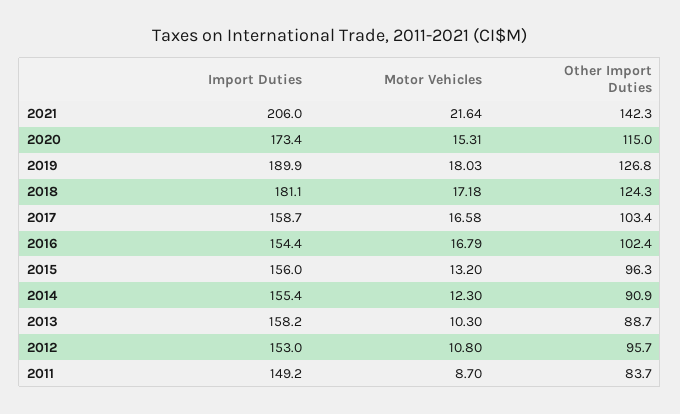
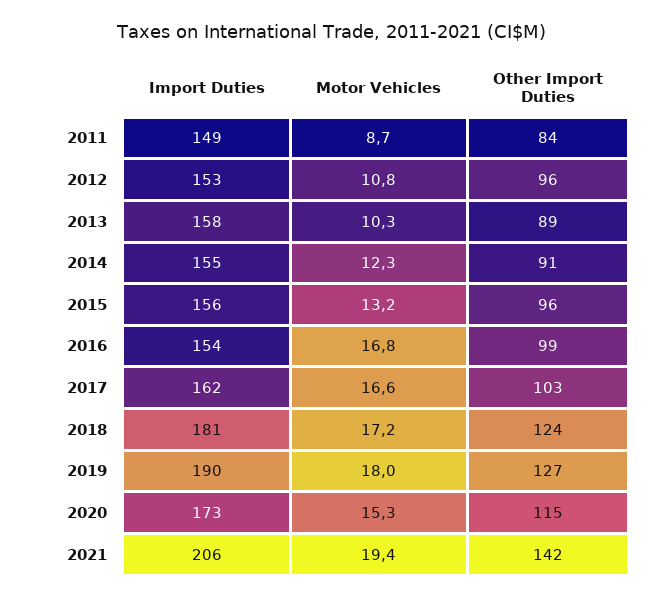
  {
    "Import Duties": {
      "2021": 206,
      "2020": 173.4,
      "2019": 189.9,
      "2018": 181.1,
-     "2017": 158.7,
+     "2017": 162,
      "2016": 154.4,
      "2015": 156,
      "2014": 155.4,
      "2013": 158.2,
      "2012": 153,
      "2011": 149.2
    },
    "Motor Vehicles": {
-     "2021": 21.64,
+     "2021": 19.4,
      "2020": 15.31,
      "2019": 18.03,
      "2018": 17.18,
      "2017": 16.58,
      "2016": 16.79,
      "2015": 13.2,
      "2014": 12.3,
      "2013": 10.3,
      "2012": 10.8,
      "2011": 8.7
    },
    "Other Import Duties": {
      "2021": 142.3,
      "2020": 115,
      "2019": 126.8,
      "2018": 124.3,
      "2017": 103.4,
-     "2016": 102.4,
+     "2016": 99,
      "2015": 96.3,
      "2014": 90.9,
      "2013": 88.7,
      "2012": 95.7,
      "2011": 83.7
    }
  }

